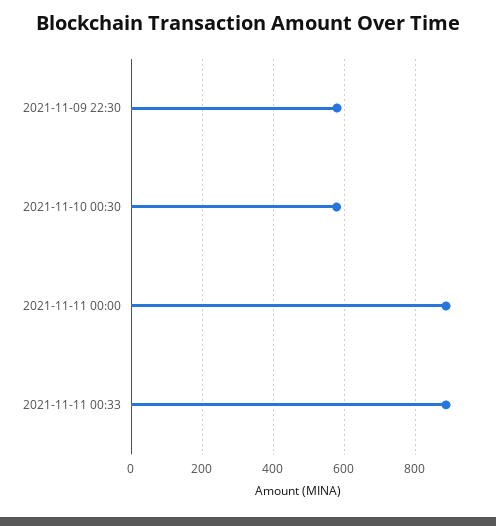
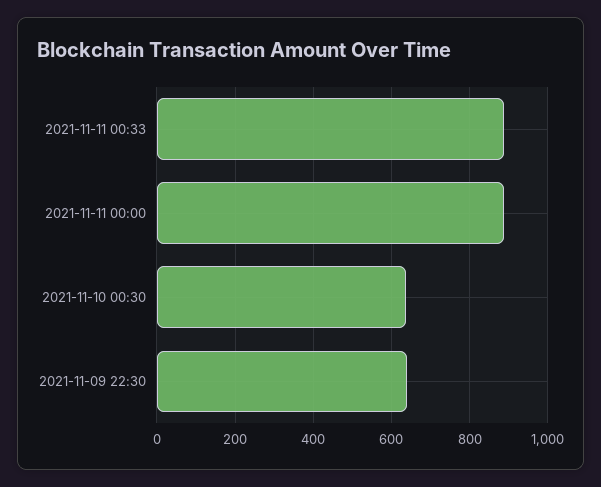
  {
-   "2021-11-09 22:30": 580,
+   "2021-11-09 22:30": 640,
-   "2021-11-10 00:30": 580,
+   "2021-11-10 00:30": 640,
    "2021-11-11 00:00": 880,
    "2021-11-11 00:33": 880
  }

